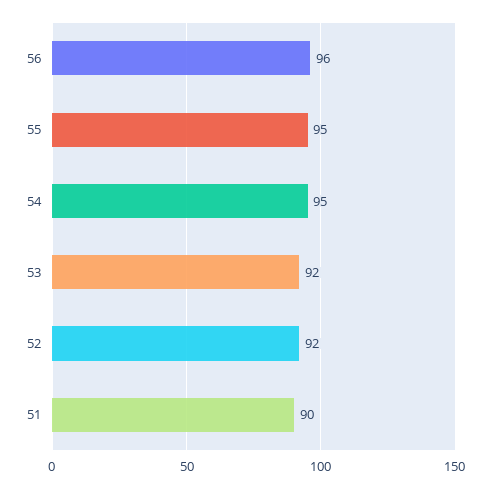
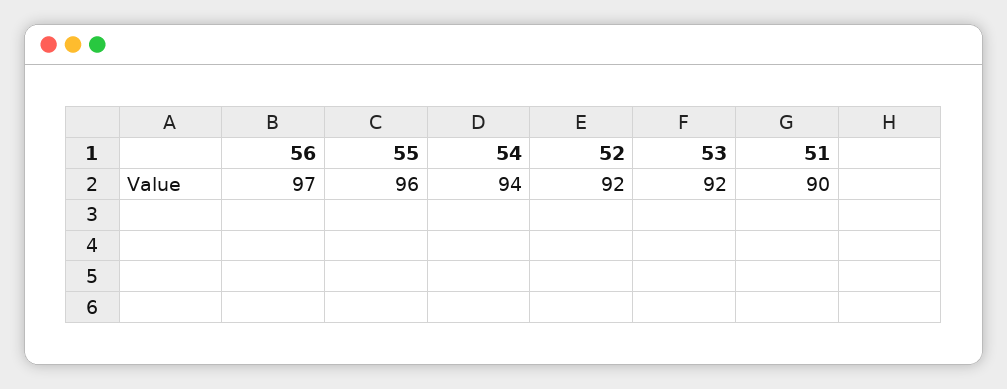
  {
-   "56": 96,
+   "56": 97,
-   "55": 95,
+   "55": 96,
-   "54": 95,
+   "54": 94,
    "53": 92,
    "52": 92,
    "51": 90
  }

